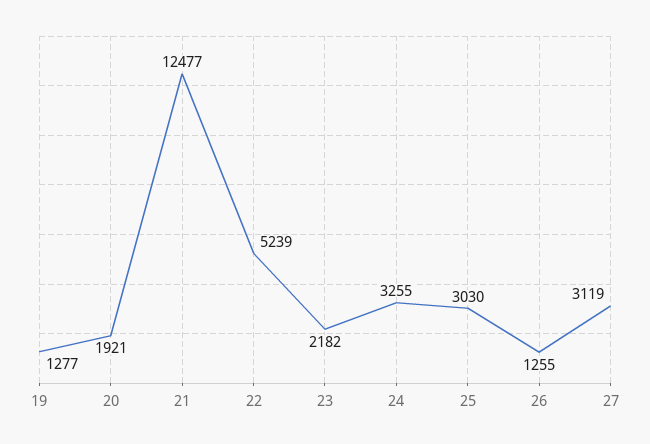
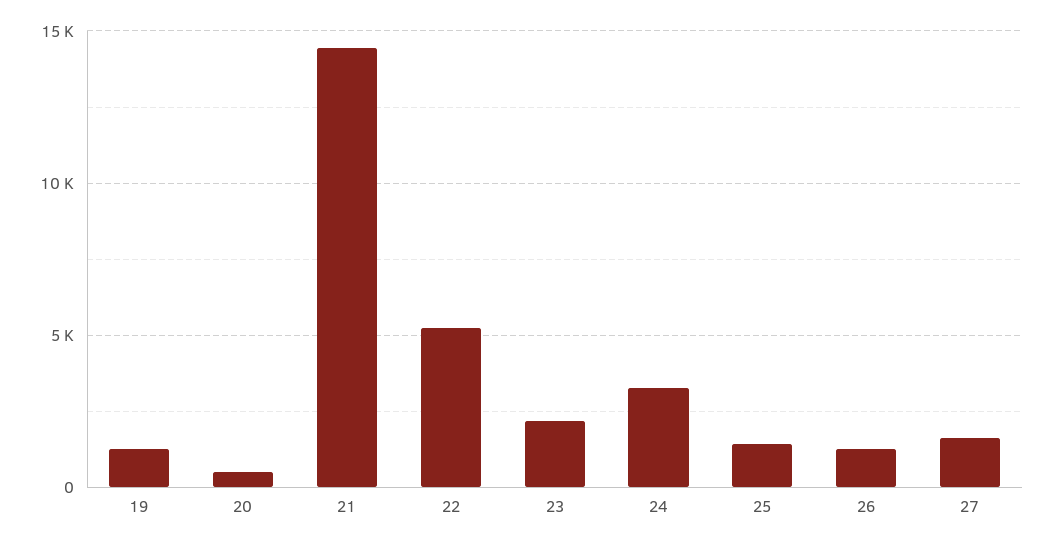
  {
    "19": 1277,
-   "20": 1921,
+   "20": 500,
-   "21": 12477,
+   "21": 14500,
    "22": 5239,
    "23": 2182,
    "24": 3255,
-   "25": 3030,
+   "25": 1500,
    "26": 1255,
-   "27": 3119
+   "27": 1500
  }

